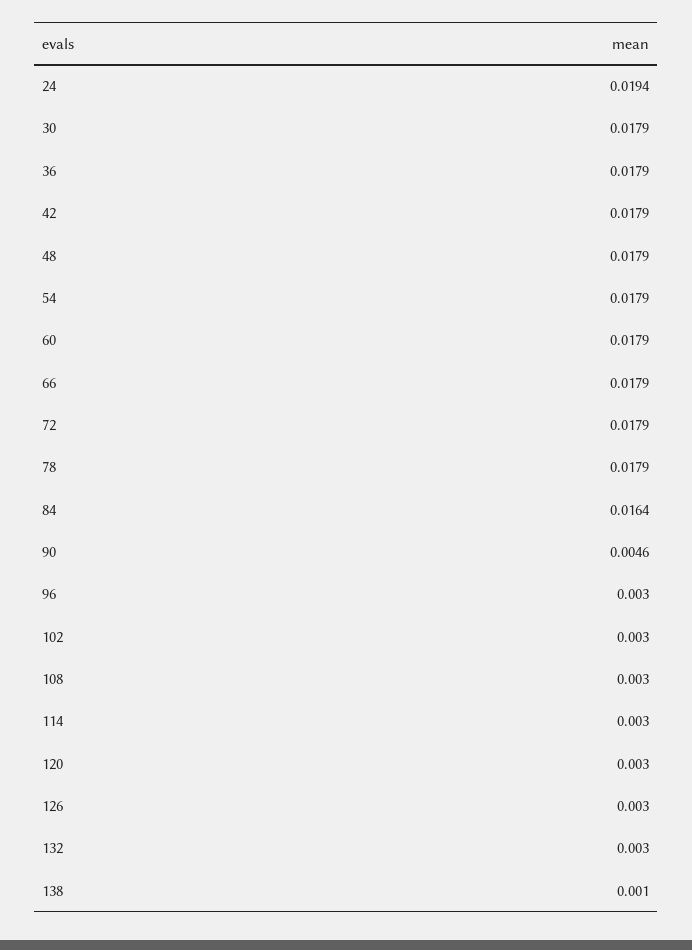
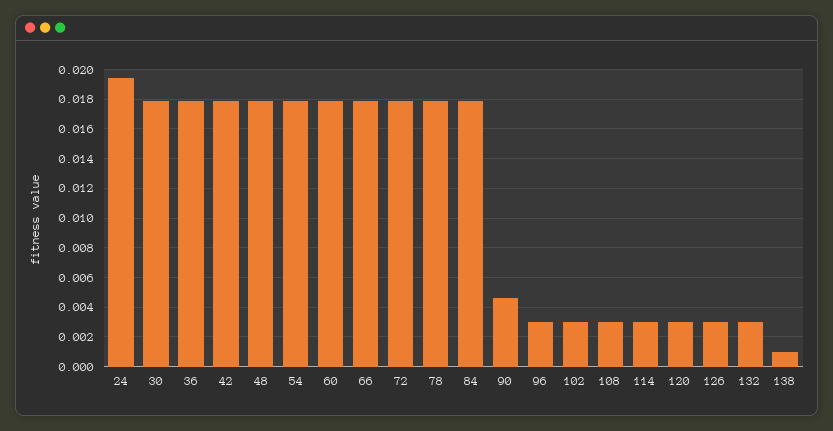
  {
    "24": 0.0194,
    "30": 0.0179,
    "36": 0.0179,
    "42": 0.0179,
    "48": 0.0179,
    "54": 0.0179,
    "60": 0.0179,
    "66": 0.0179,
    "72": 0.0179,
    "78": 0.0179,
-   "84": 0.0164,
+   "84": 0.018,
    "90": 0.0046,
    "96": 0.003,
    "102": 0.003,
    "108": 0.003,
    "114": 0.003,
    "120": 0.003,
    "126": 0.003,
    "132": 0.003,
    "138": 0.001
  }

